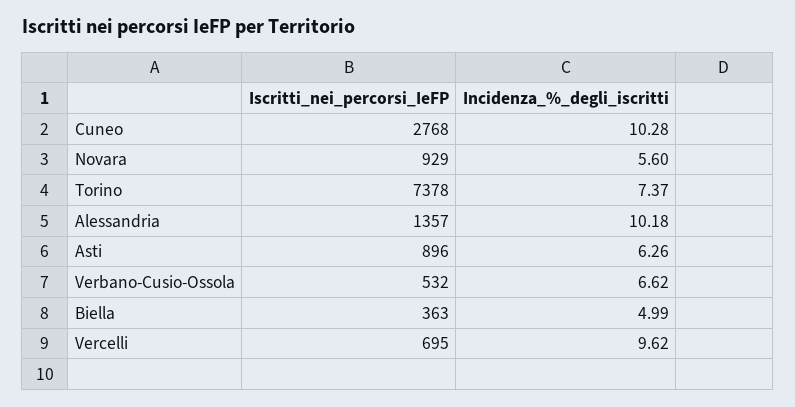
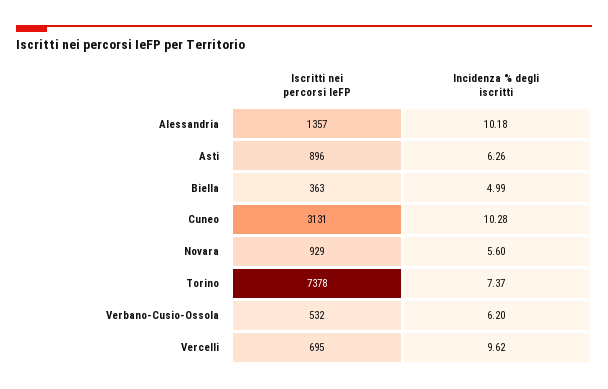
  {
    "Iscritti_nei_percorsi_IeFP": {
-     "Cuneo": 2768,
+     "Cuneo": 3131,
      "Novara": 929,
      "Torino": 7378,
      "Alessandria": 1357,
      "Asti": 896,
      "Verbano-Cusio-Ossola": 532,
      "Biella": 363,
      "Vercelli": 695
    },
    "Incidenza_%_degli_iscritti": {
      "Cuneo": 10.28,
      "Novara": 5.6,
      "Torino": 7.37,
      "Alessandria": 10.18,
      "Asti": 6.26,
-     "Verbano-Cusio-Ossola": 6.62,
+     "Verbano-Cusio-Ossola": 6.2,
      "Biella": 4.99,
      "Vercelli": 9.62
    }
  }

